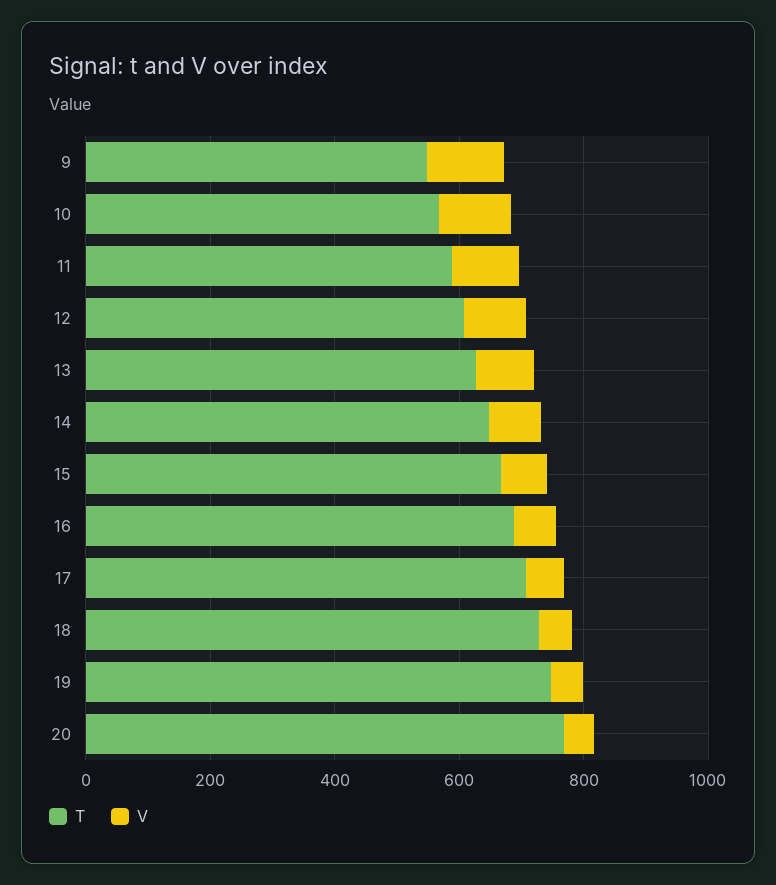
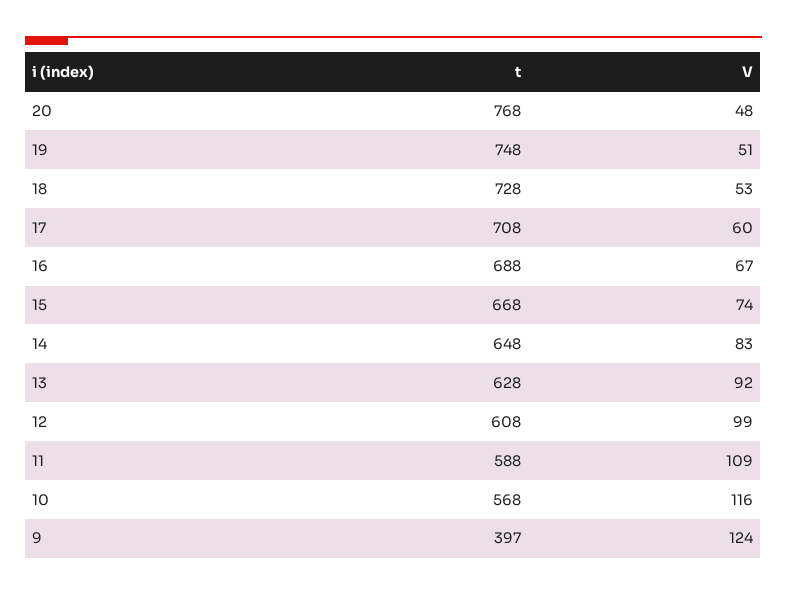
  {
    "T": {
-     "9": 550,
+     "9": 397,
      "10": 568,
      "11": 588,
      "12": 608,
      "13": 628,
      "14": 648,
      "15": 668,
      "16": 688,
      "17": 708,
      "18": 728,
      "19": 748,
      "20": 768
    },
    "V": {
      "9": 124,
      "10": 116,
      "11": 109,
      "12": 99,
      "13": 92,
      "14": 83,
      "15": 74,
      "16": 67,
      "17": 60,
      "18": 53,
      "19": 51,
      "20": 48
    }
  }

